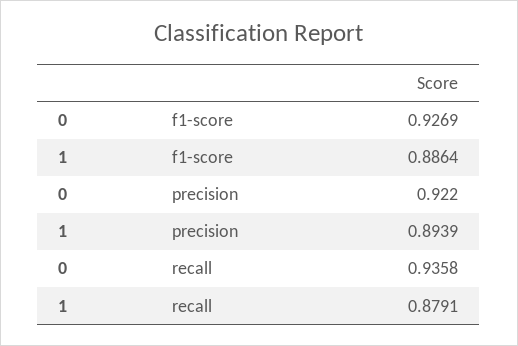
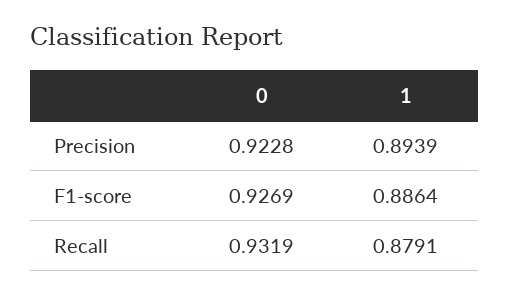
  {
    "0": {
      "f1-score": 0.9269,
-     "precision": 0.922,
+     "precision": 0.9228,
-     "recall": 0.9358
+     "recall": 0.9319
    },
    "1": {
      "f1-score": 0.8864,
      "precision": 0.8939,
      "recall": 0.8791
    }
  }

